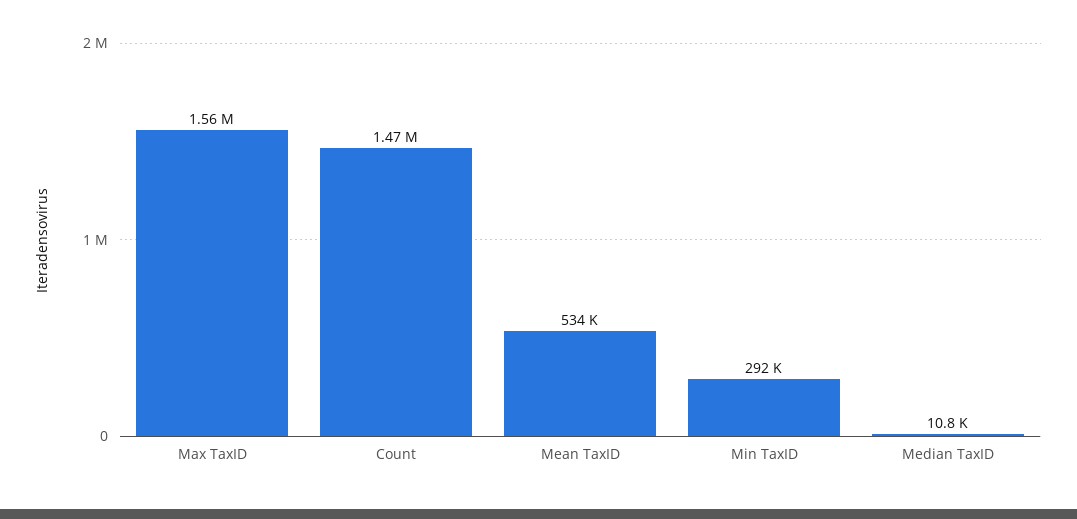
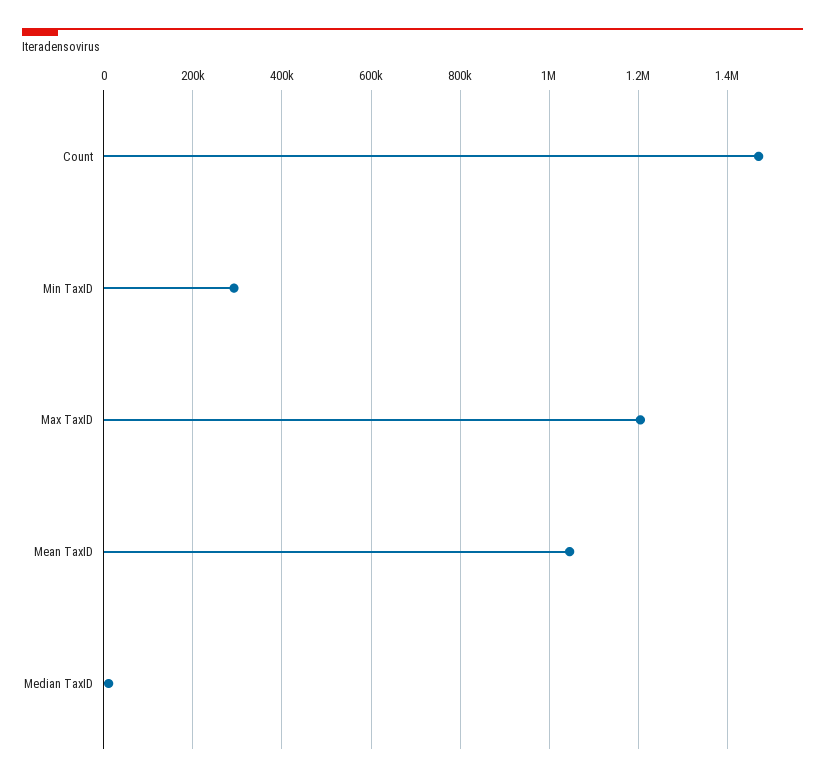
  {
-   "Max TaxID": 1560000,
+   "Max TaxID": 1200000,
    "Count": 1470000,
-   "Mean TaxID": 534000,
+   "Mean TaxID": 1040000,
    "Min TaxID": 292000,
    "Median TaxID": 10800
  }

